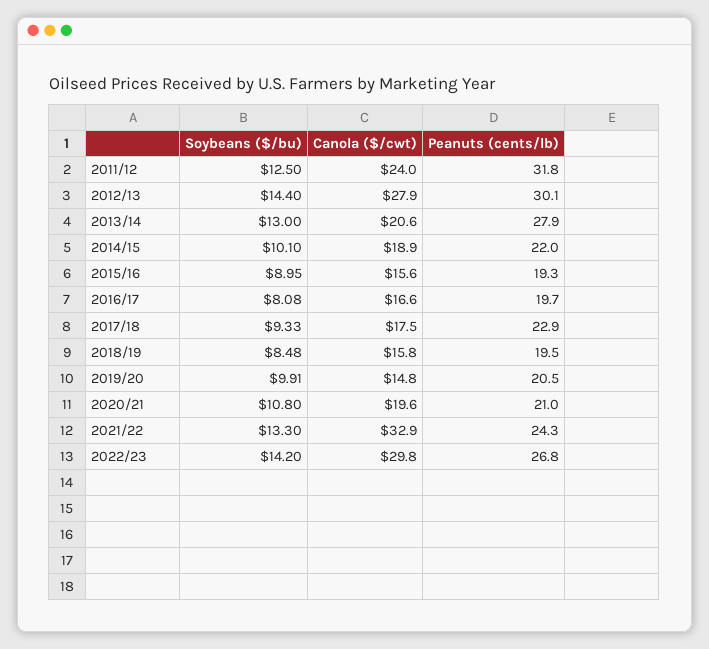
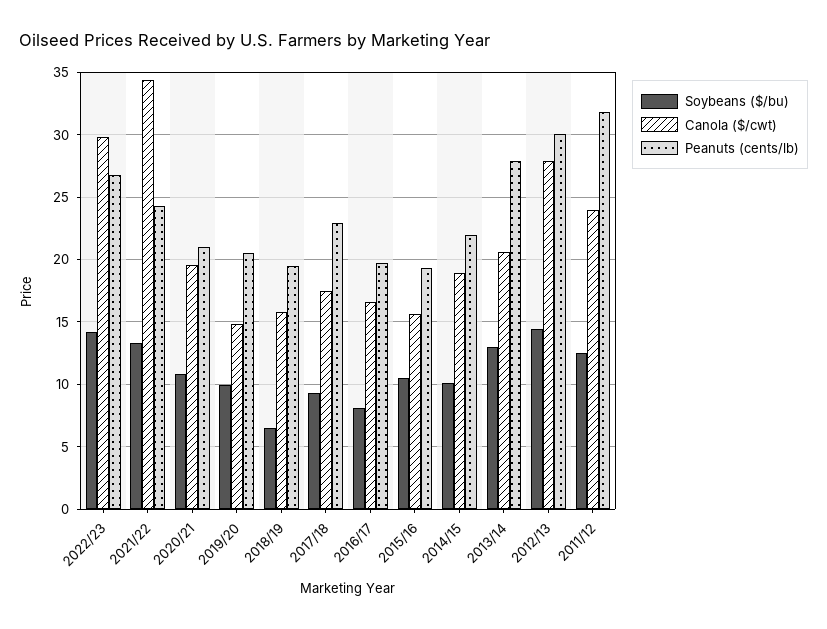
  {
    "Soybeans ($/bu)": {
      "2011/12": 12.5,
      "2012/13": 14.4,
      "2013/14": 13,
      "2014/15": 10.1,
-     "2015/16": 8.95,
+     "2015/16": 10.5,
      "2016/17": 8.08,
      "2017/18": 9.33,
-     "2018/19": 8.48,
+     "2018/19": 6.5,
      "2019/20": 9.91,
      "2020/21": 10.8,
      "2021/22": 13.3,
      "2022/23": 14.2
    },
    "Canola ($/cwt)": {
      "2011/12": 24,
      "2012/13": 27.9,
      "2013/14": 20.6,
      "2014/15": 18.9,
      "2015/16": 15.6,
      "2016/17": 16.6,
      "2017/18": 17.5,
      "2018/19": 15.8,
      "2019/20": 14.8,
      "2020/21": 19.6,
-     "2021/22": 32.9,
+     "2021/22": 34.5,
      "2022/23": 29.8
    },
    "Peanuts (cents/lb)": {
      "2011/12": 31.8,
      "2012/13": 30.1,
      "2013/14": 27.9,
      "2014/15": 22,
      "2015/16": 19.3,
      "2016/17": 19.7,
      "2017/18": 22.9,
      "2018/19": 19.5,
      "2019/20": 20.5,
      "2020/21": 21,
      "2021/22": 24.3,
      "2022/23": 26.8
    }
  }

